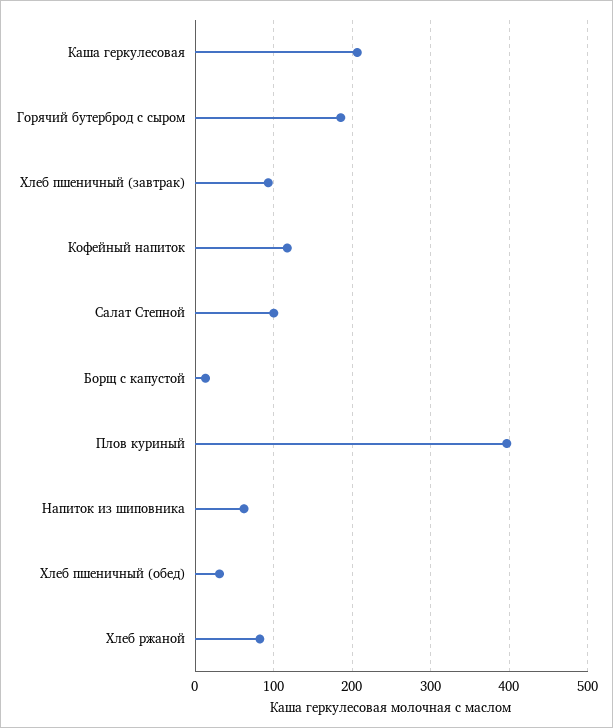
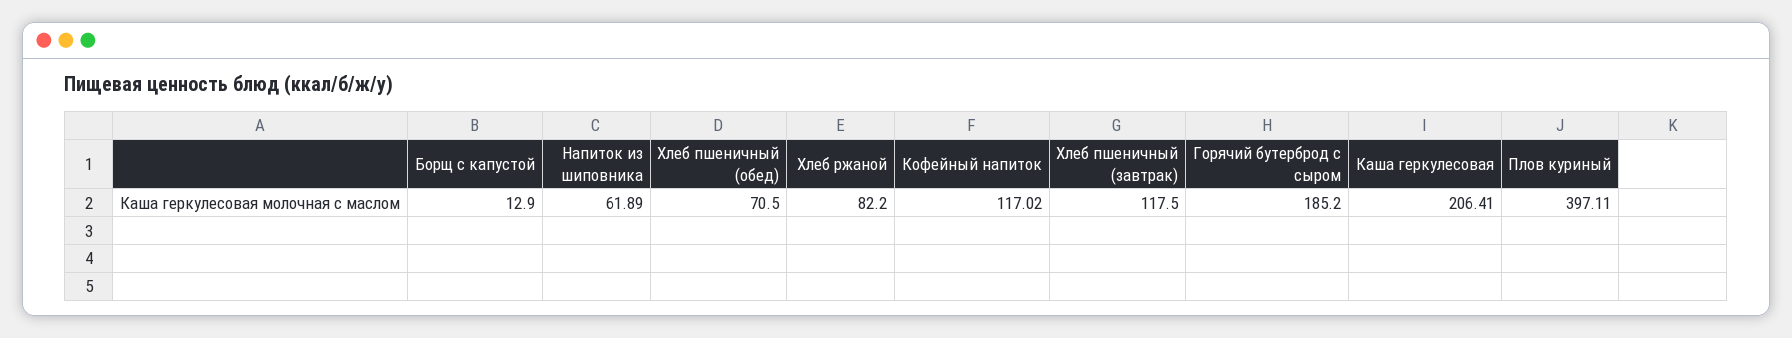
  {
    "Каша геркулесовая": 206.41,
    "Горячий бутерброд с сыром": 185.2,
-   "Хлеб пшеничный (завтрак)": 90,
+   "Хлеб пшеничный (завтрак)": 117.5,
    "Кофейный напиток": 117.02,
-   "Салат Степной": 100,
    "Борщ с капустой": 12.9,
    "Плов куриный": 397.11,
    "Напиток из шиповника": 61.89,
-   "Хлеб пшеничный (обед)": 30,
+   "Хлеб пшеничный (обед)": 70.5,
    "Хлеб ржаной": 82.2
  }

